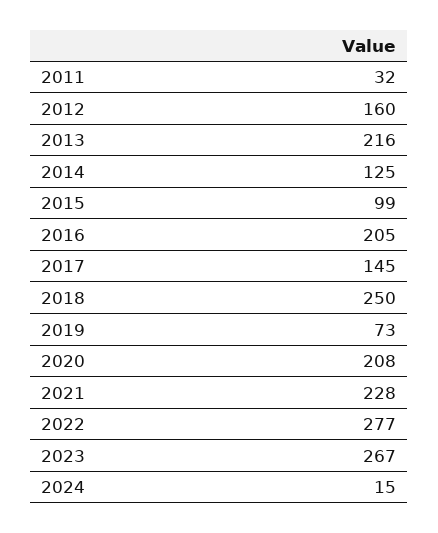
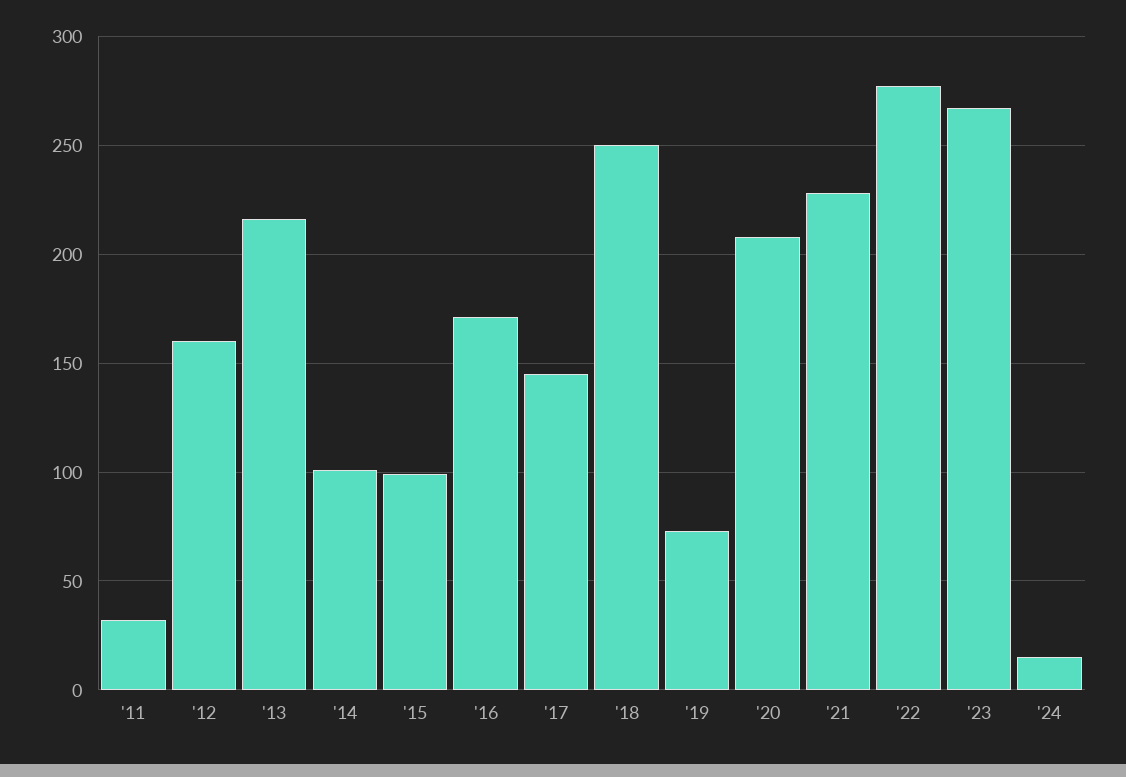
  {
    "2011": 32,
    "2012": 160,
    "2013": 216,
-   "2014": 125,
+   "2014": 100,
    "2015": 99,
-   "2016": 205,
+   "2016": 170,
    "2017": 145,
    "2018": 250,
    "2019": 73,
    "2020": 208,
    "2021": 228,
    "2022": 277,
    "2023": 267,
    "2024": 15
  }

